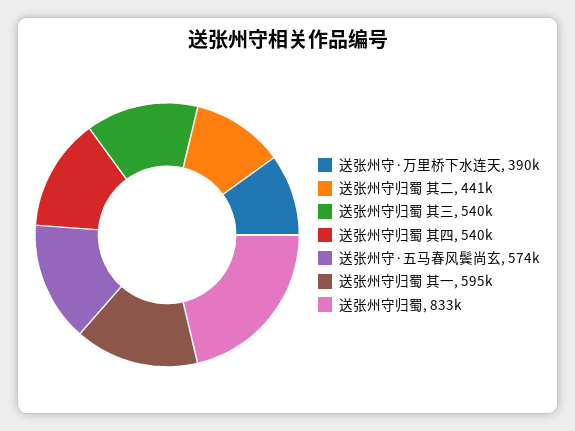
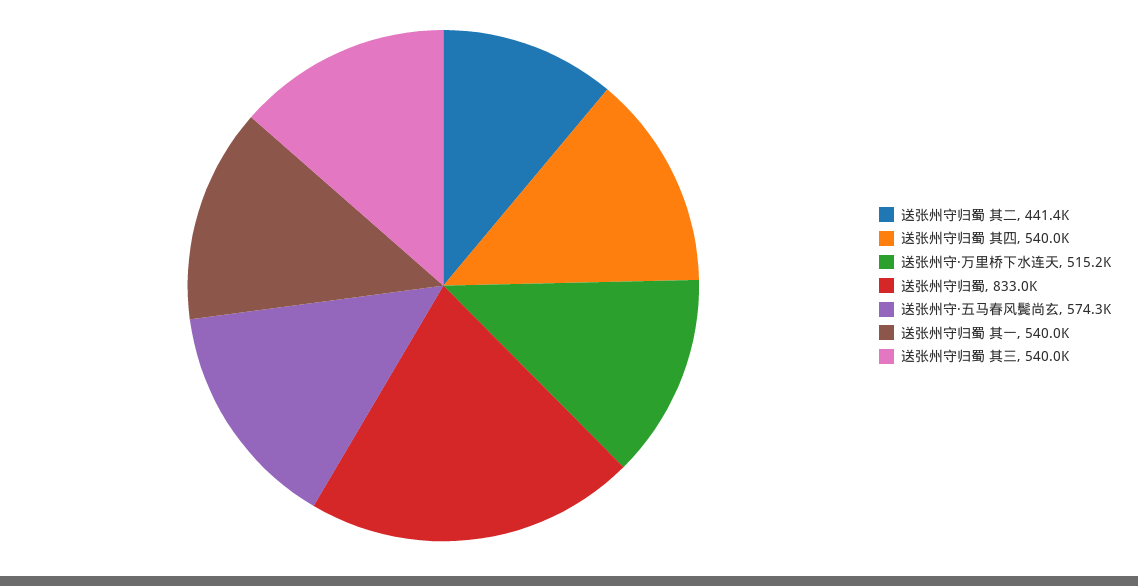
  {
-   "送张州守·万里桥下水连天": 390000,
+   "送张州守·万里桥下水连天": 515200,
    "送张州守归蜀 其二": 441400,
    "送张州守归蜀 其三": 540000,
    "送张州守归蜀 其四": 540000,
    "送张州守·五马春风鬓尚玄": 574300,
-   "送张州守归蜀 其一": 595000,
+   "送张州守归蜀 其一": 540000,
    "送张州守归蜀": 833000
  }

